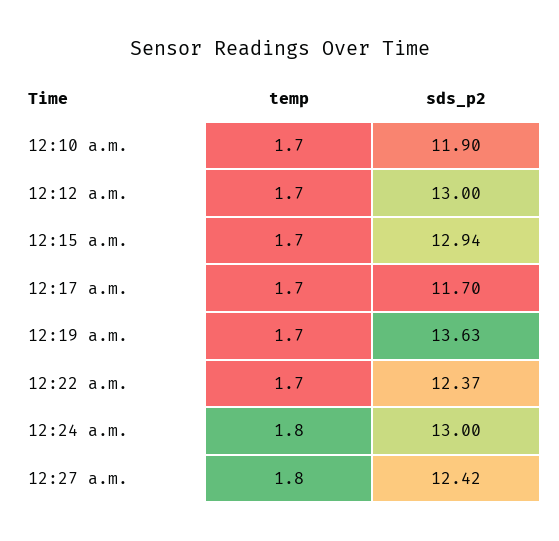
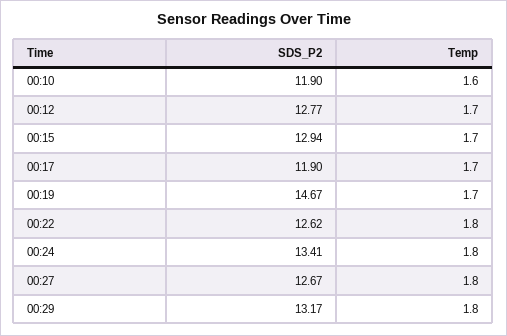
  {
    "temp": {
-     "12:10 a.m.": 1.7,
+     "12:10 a.m.": 1.6,
      "12:12 a.m.": 1.7,
      "12:15 a.m.": 1.7,
      "12:17 a.m.": 1.7,
      "12:19 a.m.": 1.7,
-     "12:22 a.m.": 1.7,
+     "12:22 a.m.": 1.8,
      "12:24 a.m.": 1.8,
-     "12:27 a.m.": 1.8
+     "12:27 a.m.": 1.8,
+     "00:29": 1.8
    },
    "sds_p2": {
      "12:10 a.m.": 11.9,
-     "12:12 a.m.": 13,
+     "12:12 a.m.": 12.77,
      "12:15 a.m.": 12.94,
-     "12:17 a.m.": 11.7,
+     "12:17 a.m.": 11.9,
-     "12:19 a.m.": 13.63,
+     "12:19 a.m.": 14.67,
-     "12:22 a.m.": 12.37,
+     "12:22 a.m.": 12.62,
-     "12:24 a.m.": 13,
+     "12:24 a.m.": 13.41,
-     "12:27 a.m.": 12.42
+     "12:27 a.m.": 12.67,
+     "00:29": 13.17
    }
  }

